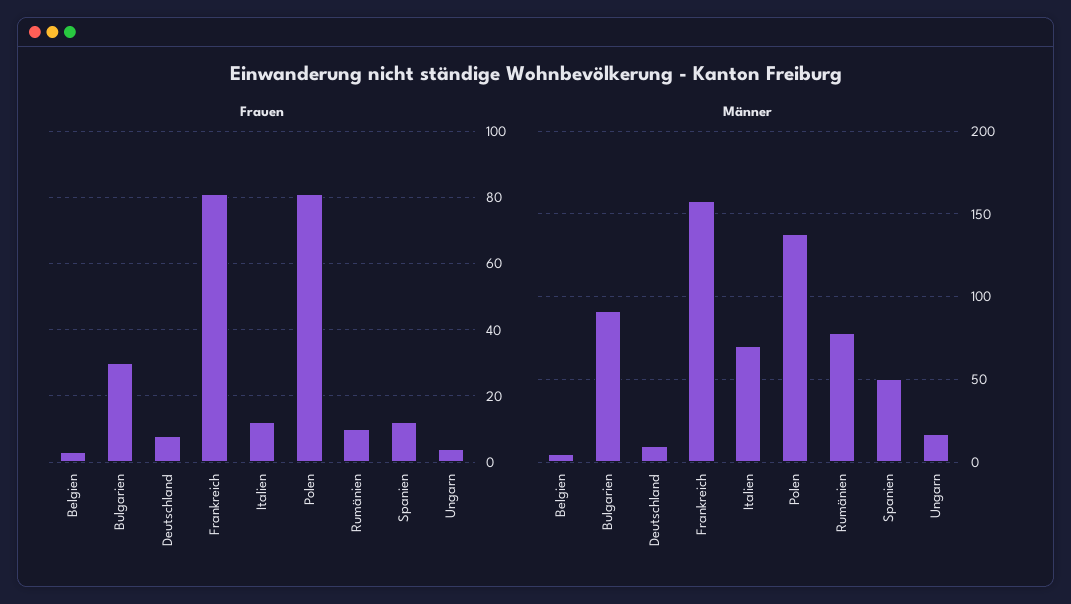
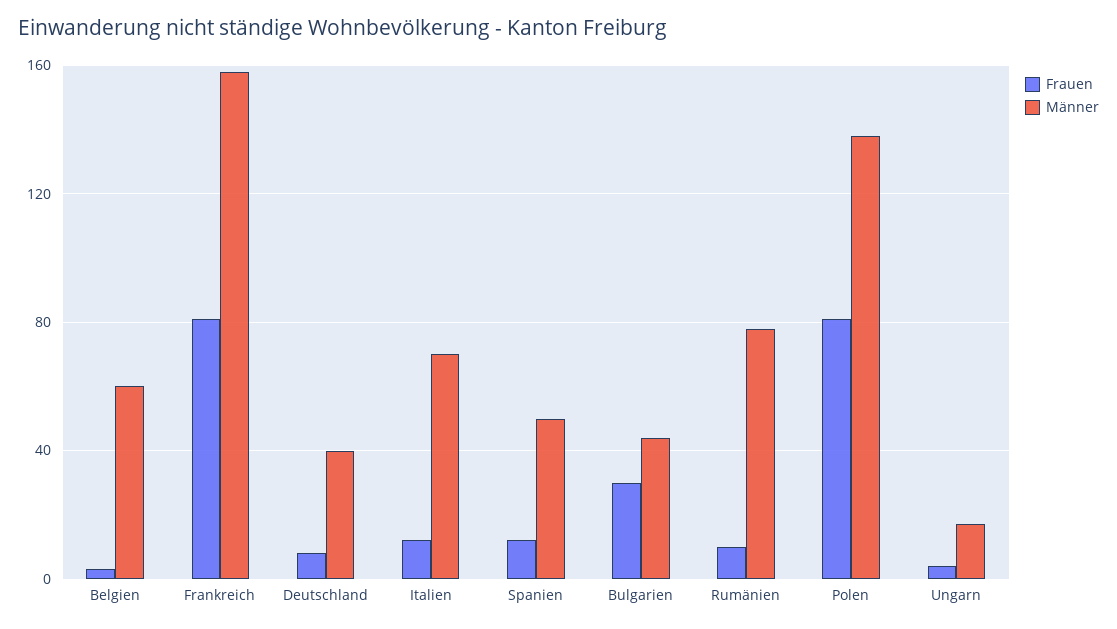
  {
    "Frauen": {
      "Belgien": 5,
      "Bulgarien": 30,
      "Deutschland": 10,
      "Frankreich": 80,
      "Italien": 10,
      "Polen": 80,
      "Rumänien": 10,
      "Spanien": 10,
      "Ungarn": 5
    },
    "Männer": {
-     "Belgien": 5,
+     "Belgien": 60,
-     "Bulgarien": 90,
+     "Bulgarien": 45,
-     "Deutschland": 10,
+     "Deutschland": 40,
      "Frankreich": 160,
      "Italien": 70,
      "Polen": 140,
      "Rumänien": 80,
      "Spanien": 50,
      "Ungarn": 15
    }
  }

